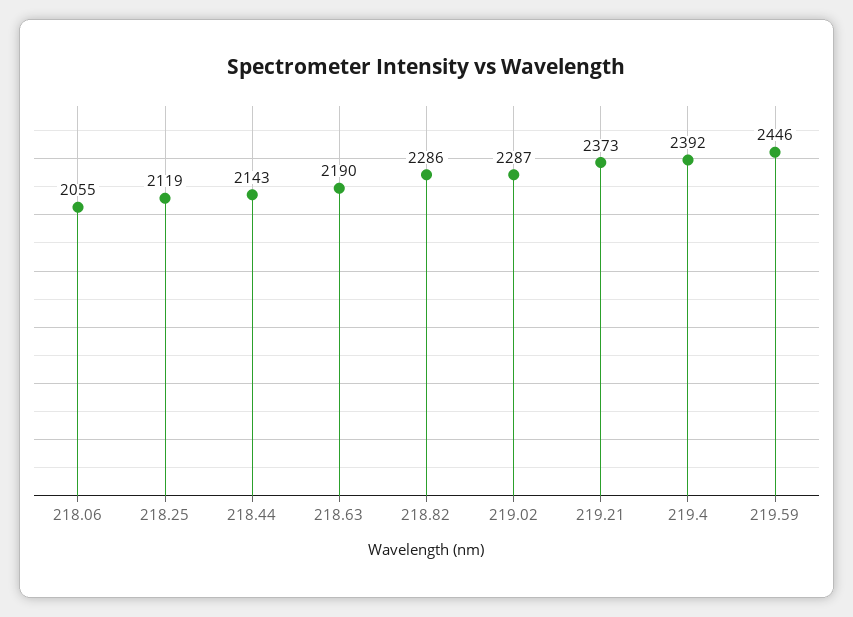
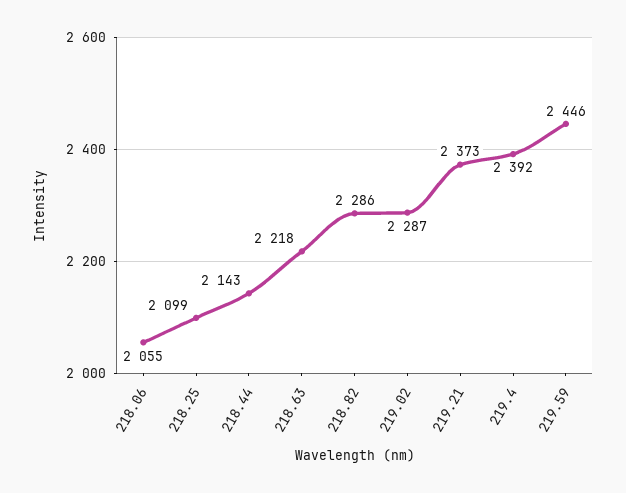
  {
    "218.06": 2055,
-   "218.25": 2119,
+   "218.25": 2099,
    "218.44": 2143,
-   "218.63": 2190,
+   "218.63": 2218,
    "218.82": 2286,
    "219.02": 2287,
    "219.21": 2373,
    "219.4": 2392,
    "219.59": 2446
  }

